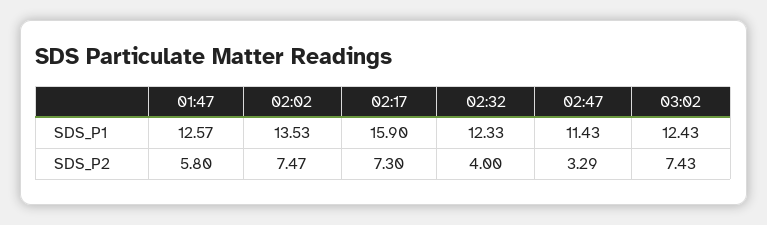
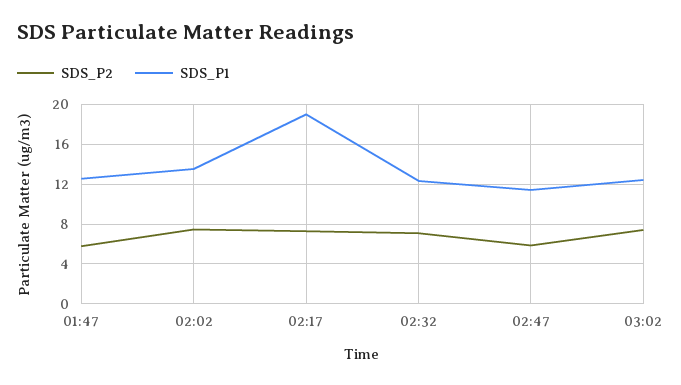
  {
    "SDS_P1": {
      "01:47": 12.57,
      "02:02": 13.53,
-     "02:17": 15.9,
+     "02:17": 19,
      "02:32": 12.33,
      "02:47": 11.43,
      "03:02": 12.43
    },
    "SDS_P2": {
      "01:47": 5.8,
      "02:02": 7.47,
      "02:17": 7.3,
-     "02:32": 4,
+     "02:32": 7,
-     "02:47": 3.29,
+     "02:47": 6,
      "03:02": 7.43
    }
  }

